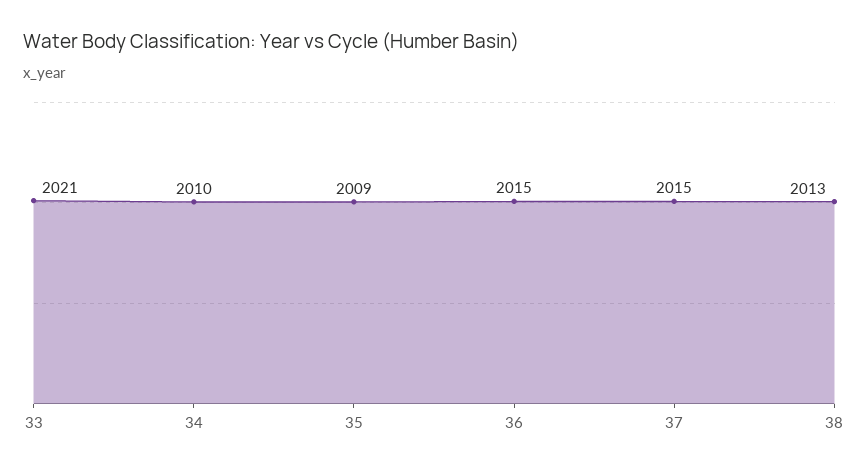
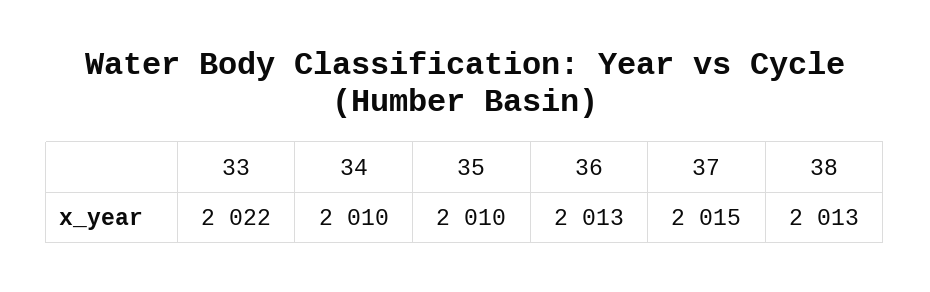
  {
-   "33": 2021,
+   "33": 2022,
    "34": 2010,
-   "35": 2009,
+   "35": 2010,
-   "36": 2015,
+   "36": 2013,
    "37": 2015,
    "38": 2013
  }

